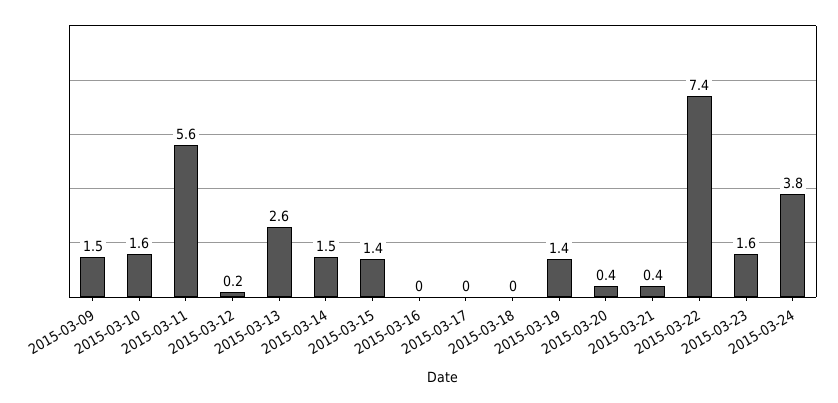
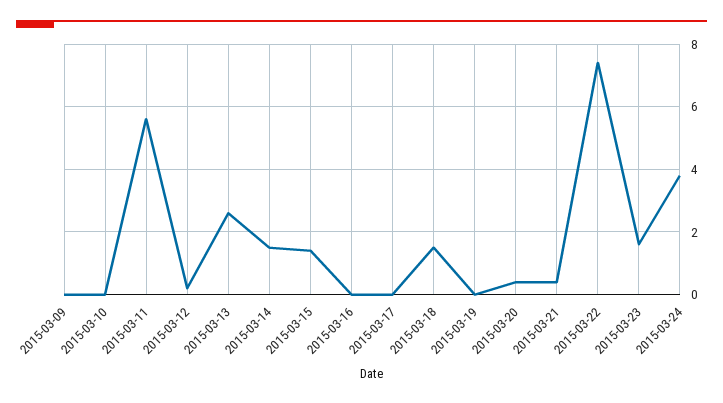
  {
-   "2015-03-09": 1.5,
+   "2015-03-09": 0,
-   "2015-03-10": 1.6,
+   "2015-03-10": 0,
    "2015-03-11": 5.6,
    "2015-03-12": 0.2,
    "2015-03-13": 2.6,
    "2015-03-14": 1.5,
    "2015-03-15": 1.4,
    "2015-03-16": 0,
    "2015-03-17": 0,
-   "2015-03-18": 0,
+   "2015-03-18": 1.5,
-   "2015-03-19": 1.4,
+   "2015-03-19": 0,
    "2015-03-20": 0.4,
    "2015-03-21": 0.4,
    "2015-03-22": 7.4,
    "2015-03-23": 1.6,
    "2015-03-24": 3.8
  }

